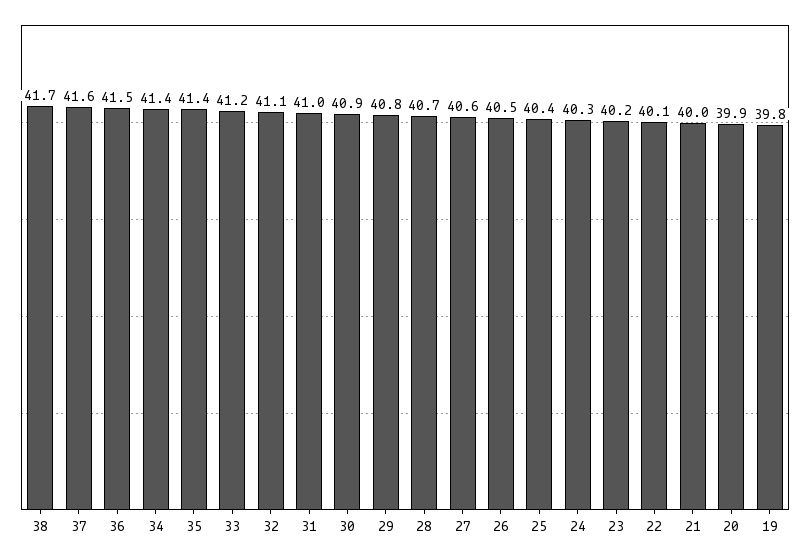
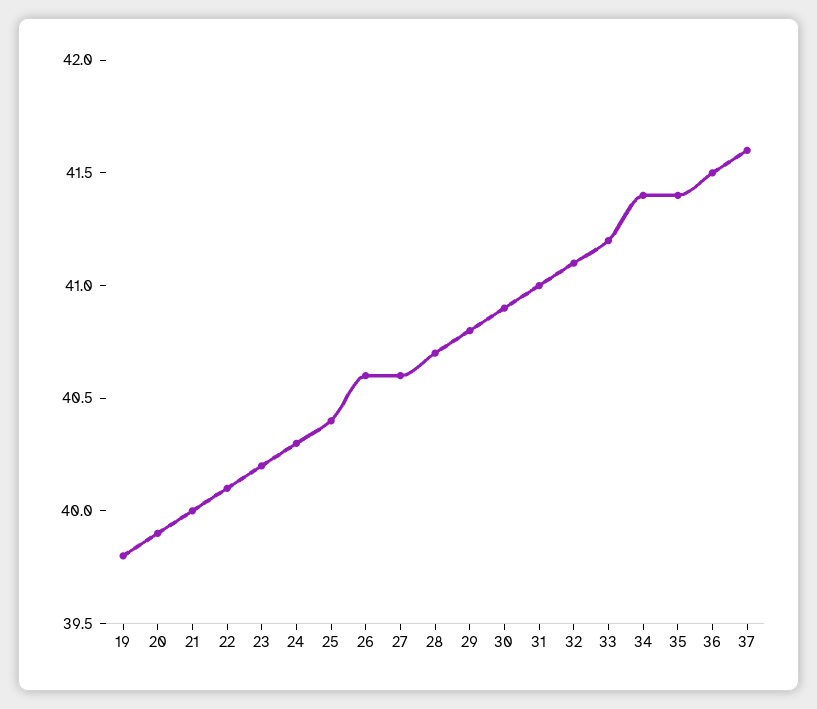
  {
-   "38": 41.7,
    "37": 41.6,
    "36": 41.5,
    "34": 41.4,
    "35": 41.4,
    "33": 41.2,
    "32": 41.1,
    "31": 41,
    "30": 40.9,
    "29": 40.8,
    "28": 40.7,
    "27": 40.6,
-   "26": 40.5,
+   "26": 40.6,
    "25": 40.4,
    "24": 40.3,
    "23": 40.2,
    "22": 40.1,
    "21": 40,
    "20": 39.9,
    "19": 39.8
  }

